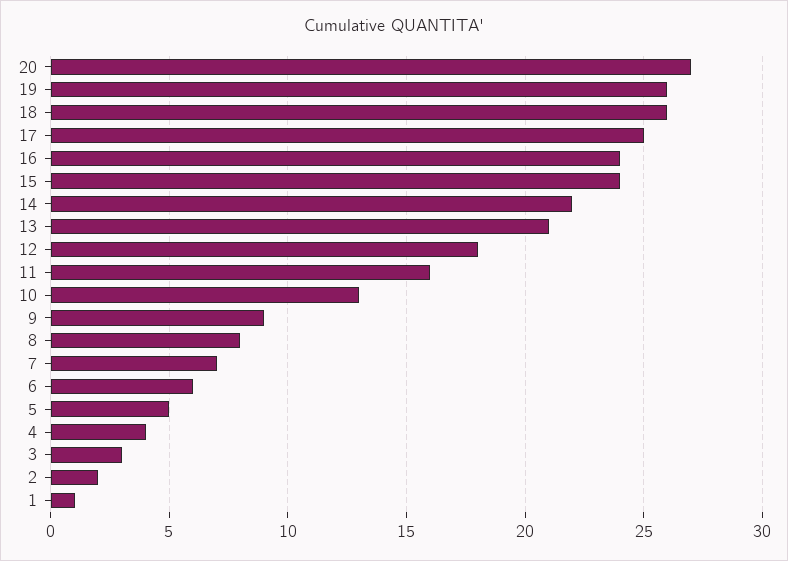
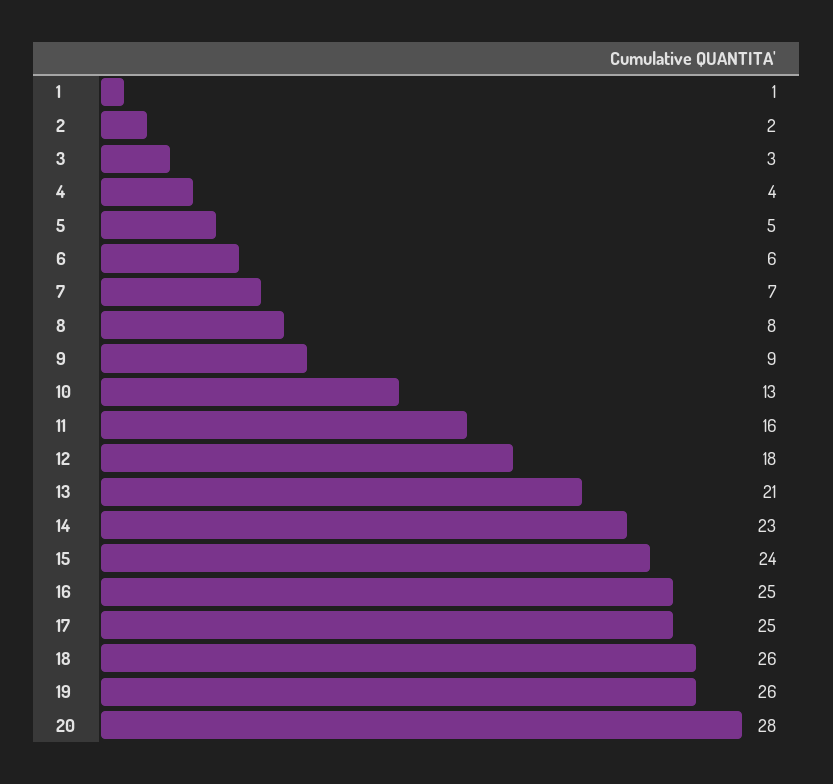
  {
-   "20": 27,
+   "20": 28,
    "19": 26,
    "18": 26,
    "17": 25,
-   "16": 24,
+   "16": 25,
    "15": 24,
-   "14": 22,
+   "14": 23,
    "13": 21,
    "12": 18,
    "11": 16,
    "10": 13,
    "9": 9,
    "8": 8,
    "7": 7,
    "6": 6,
    "5": 5,
    "4": 4,
    "3": 3,
    "2": 2,
    "1": 1
  }

